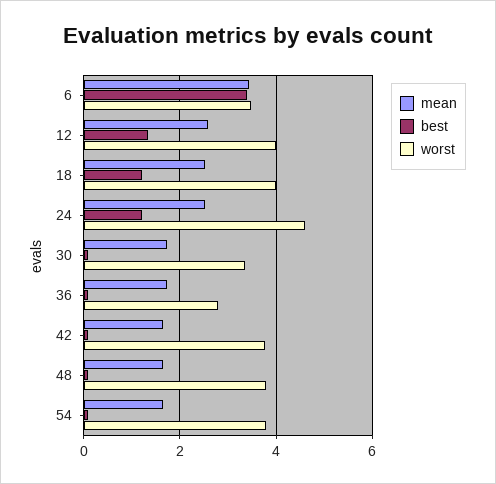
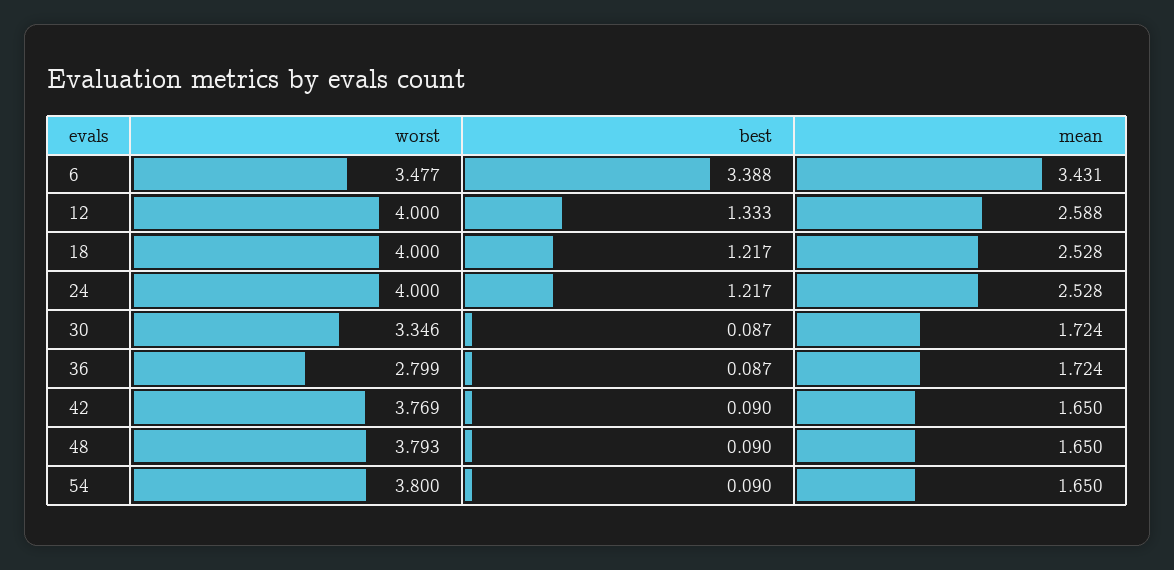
  {
    "mean": {
      "6": 3.431,
      "12": 2.588,
      "18": 2.528,
      "24": 2.528,
      "30": 1.724,
      "36": 1.724,
      "42": 1.65,
      "48": 1.65,
      "54": 1.65
    },
    "best": {
      "6": 3.388,
      "12": 1.333,
      "18": 1.217,
      "24": 1.217,
      "30": 0.087,
      "36": 0.087,
      "42": 0.09,
      "48": 0.09,
      "54": 0.09
    },
    "worst": {
      "6": 3.477,
      "12": 4,
      "18": 4,
-     "24": 4.6,
+     "24": 4,
      "30": 3.346,
      "36": 2.799,
      "42": 3.769,
      "48": 3.793,
      "54": 3.8
    }
  }

